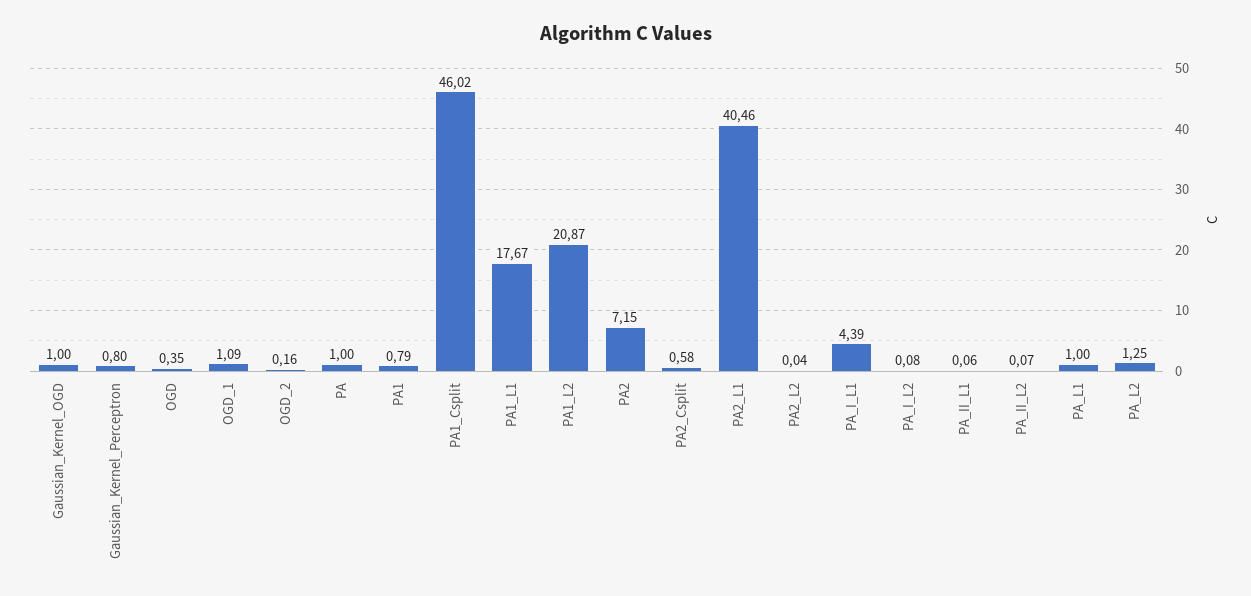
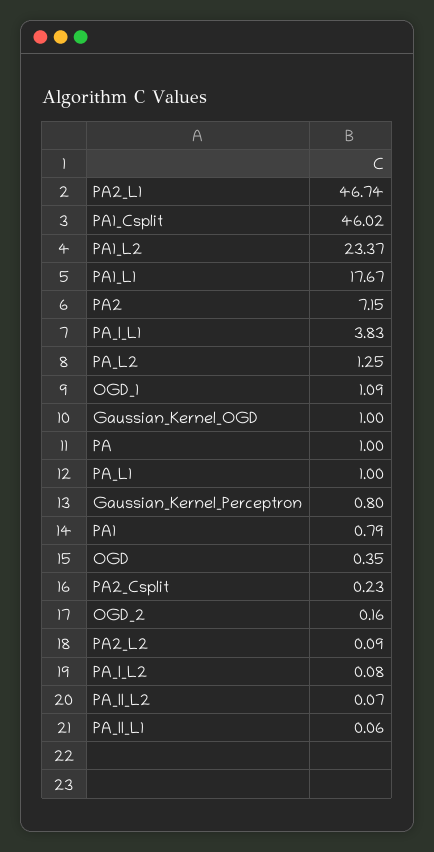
  {
    "Gaussian_Kernel_OGD": 1,
    "Gaussian_Kernel_Perceptron": 0.8,
    "OGD": 0.35,
    "OGD_1": 1.09,
    "OGD_2": 0.16,
    "PA": 1,
    "PA1": 0.79,
    "PA1_Csplit": 46.02,
    "PA1_L1": 17.67,
-   "PA1_L2": 20.87,
+   "PA1_L2": 23.37,
    "PA2": 7.15,
-   "PA2_Csplit": 0.58,
+   "PA2_Csplit": 0.23,
-   "PA2_L1": 40.46,
+   "PA2_L1": 46.74,
-   "PA2_L2": 0.04,
+   "PA2_L2": 0.09,
-   "PA_I_L1": 4.39,
+   "PA_I_L1": 3.83,
    "PA_I_L2": 0.08,
    "PA_II_L1": 0.06,
    "PA_II_L2": 0.07,
    "PA_L1": 1,
    "PA_L2": 1.25
  }

